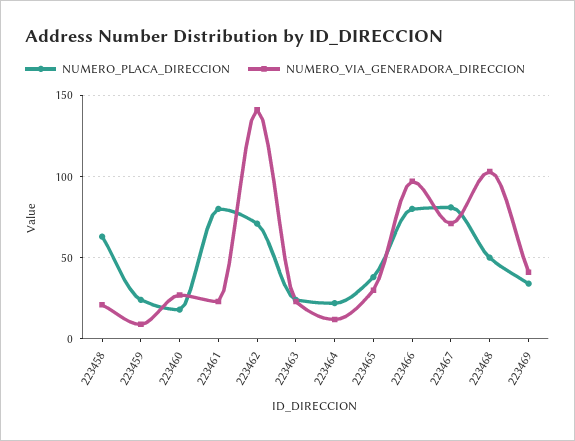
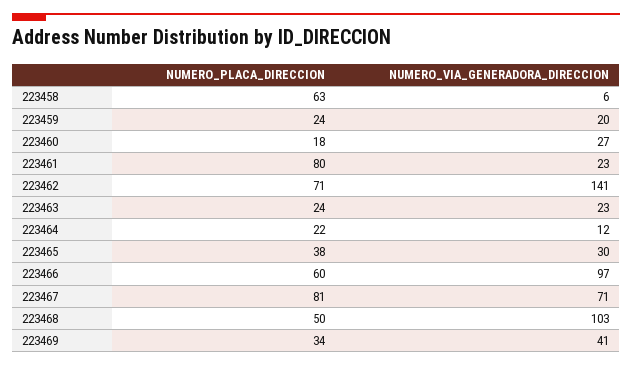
  {
    "NUMERO_PLACA_DIRECCION": {
      "223458": 63,
      "223459": 24,
      "223460": 18,
      "223461": 80,
      "223462": 71,
      "223463": 24,
      "223464": 22,
      "223465": 38,
-     "223466": 80,
+     "223466": 60,
      "223467": 81,
      "223468": 50,
      "223469": 34
    },
    "NUMERO_VIA_GENERADORA_DIRECCION": {
-     "223458": 20,
+     "223458": 6,
-     "223459": 10,
+     "223459": 20,
      "223460": 27,
      "223461": 23,
      "223462": 141,
      "223463": 23,
      "223464": 12,
      "223465": 30,
      "223466": 97,
      "223467": 71,
      "223468": 103,
      "223469": 41
    }
  }

